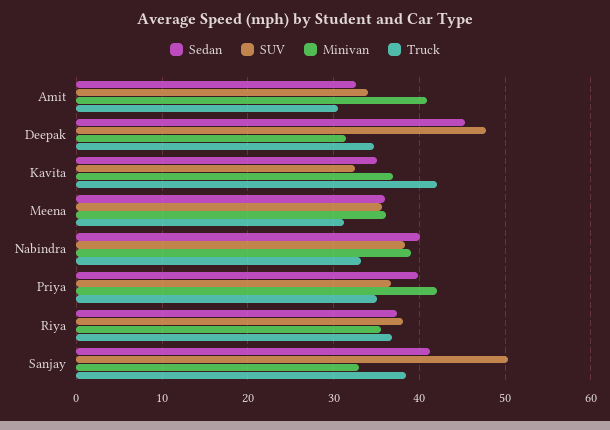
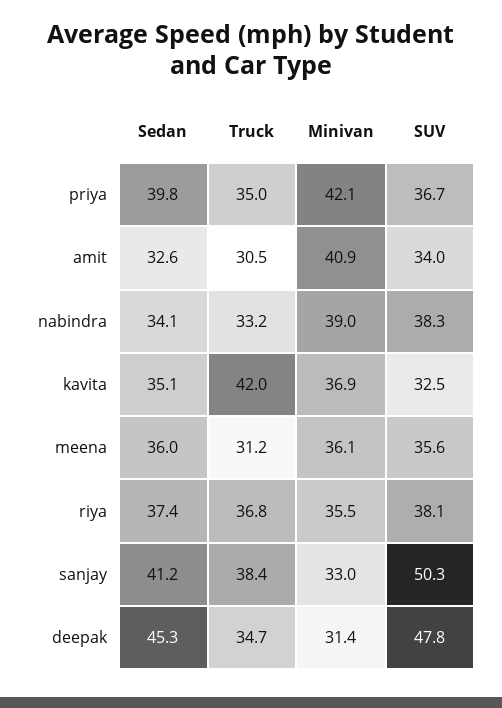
  {
    "Sedan": {
      "Amit": 32.6,
      "Deepak": 45.3,
      "Kavita": 35.1,
      "Meena": 36,
-     "Nabindra": 40,
+     "Nabindra": 34.1,
      "Priya": 39.8,
      "Riya": 37.4,
      "Sanjay": 41.2
    },
    "SUV": {
      "Amit": 34,
      "Deepak": 47.8,
      "Kavita": 32.5,
      "Meena": 35.6,
      "Nabindra": 38.3,
      "Priya": 36.7,
      "Riya": 38.1,
      "Sanjay": 50.3
    },
    "Minivan": {
      "Amit": 40.9,
      "Deepak": 31.4,
      "Kavita": 36.9,
      "Meena": 36.1,
      "Nabindra": 39,
      "Priya": 42.1,
      "Riya": 35.5,
      "Sanjay": 33
    },
    "Truck": {
      "Amit": 30.5,
      "Deepak": 34.7,
      "Kavita": 42,
      "Meena": 31.2,
      "Nabindra": 33.2,
      "Priya": 35,
      "Riya": 36.8,
      "Sanjay": 38.4
    }
  }

